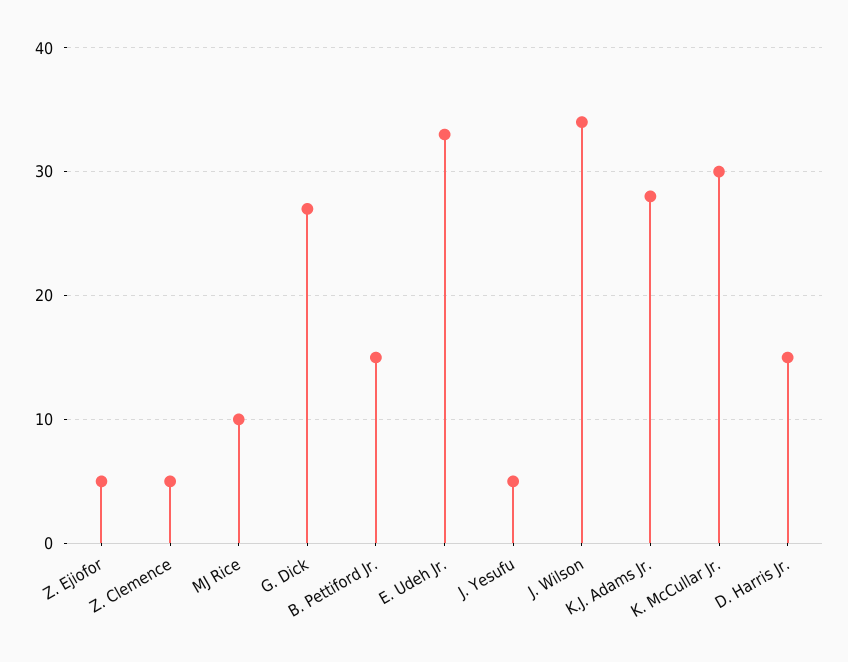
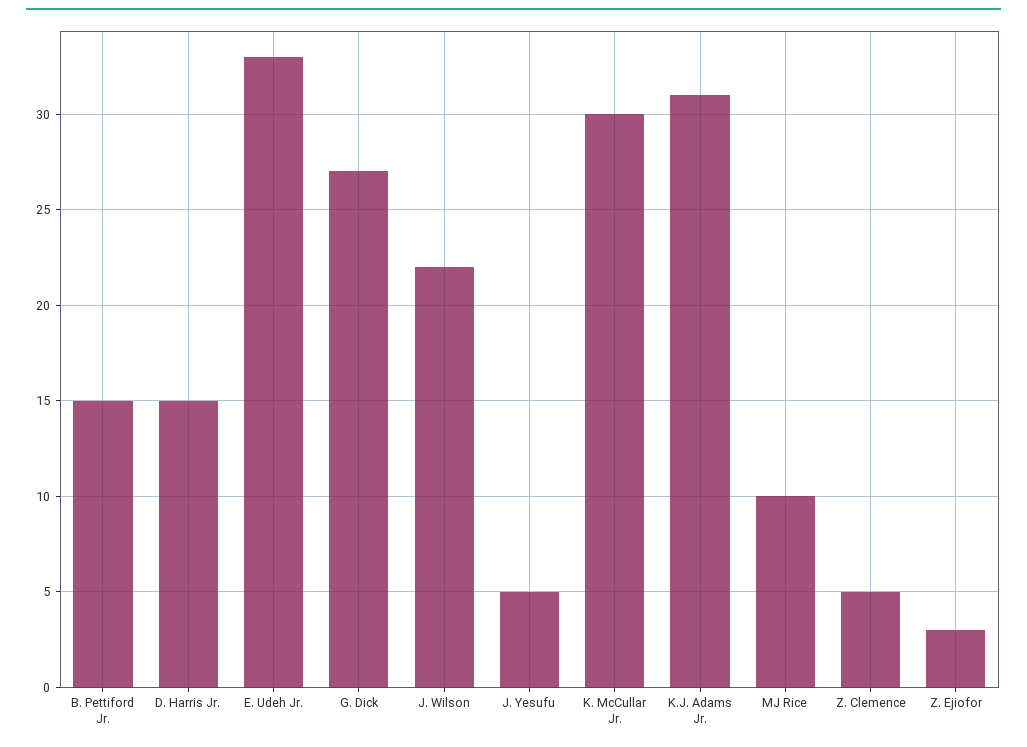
  {
-   "Z. Ejiofor": 5,
+   "Z. Ejiofor": 3,
    "Z. Clemence": 5,
    "MJ Rice": 10,
    "G. Dick": 27,
    "B. Pettiford Jr.": 15,
    "E. Udeh Jr.": 33,
    "J. Yesufu": 5,
-   "J. Wilson": 34,
+   "J. Wilson": 22,
-   "K.J. Adams Jr.": 28,
+   "K.J. Adams Jr.": 31,
    "K. McCullar Jr.": 30,
    "D. Harris Jr.": 15
  }

